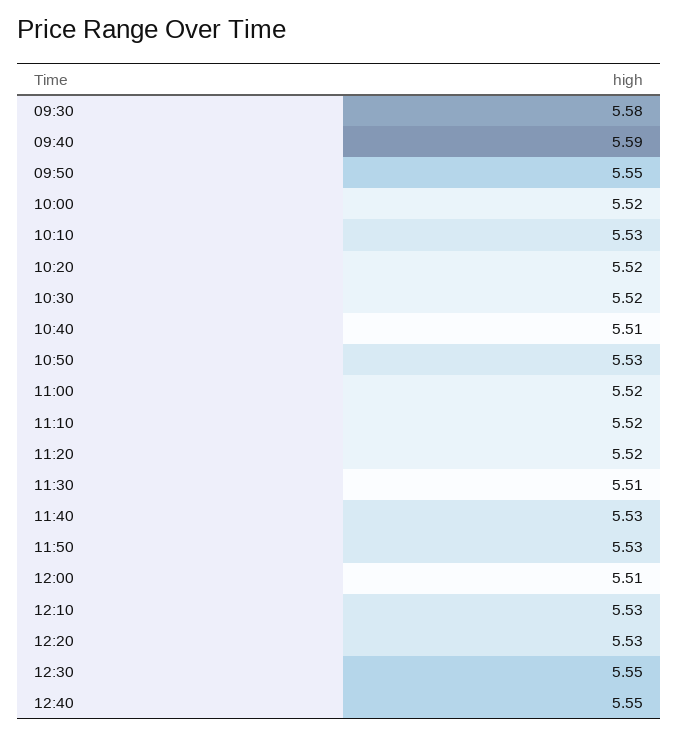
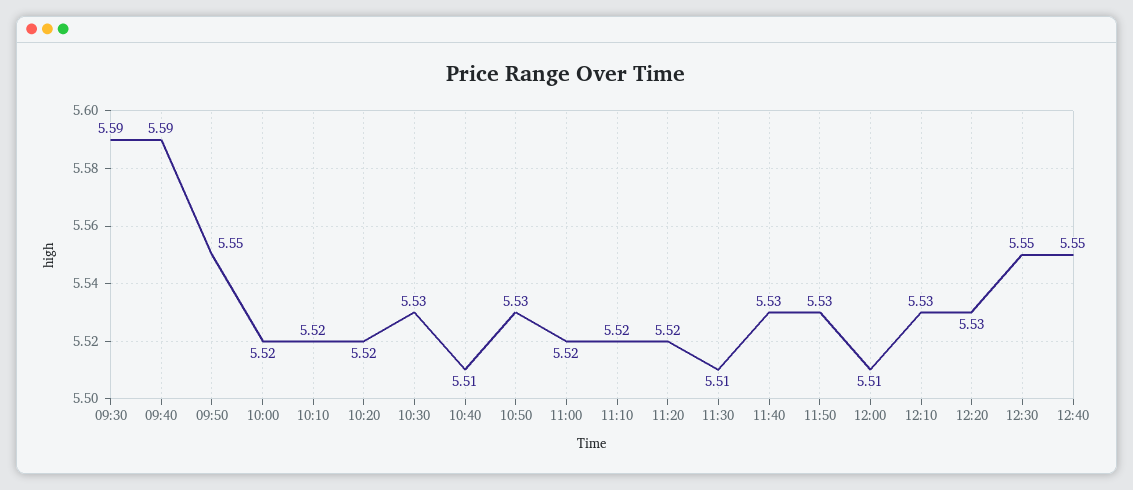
  {
-   "09:30": 5.58,
+   "09:30": 5.59,
    "09:40": 5.59,
    "09:50": 5.55,
    "10:00": 5.52,
-   "10:10": 5.53,
+   "10:10": 5.52,
    "10:20": 5.52,
-   "10:30": 5.52,
+   "10:30": 5.53,
    "10:40": 5.51,
    "10:50": 5.53,
    "11:00": 5.52,
    "11:10": 5.52,
    "11:20": 5.52,
    "11:30": 5.51,
    "11:40": 5.53,
    "11:50": 5.53,
    "12:00": 5.51,
    "12:10": 5.53,
    "12:20": 5.53,
    "12:30": 5.55,
    "12:40": 5.55
  }

